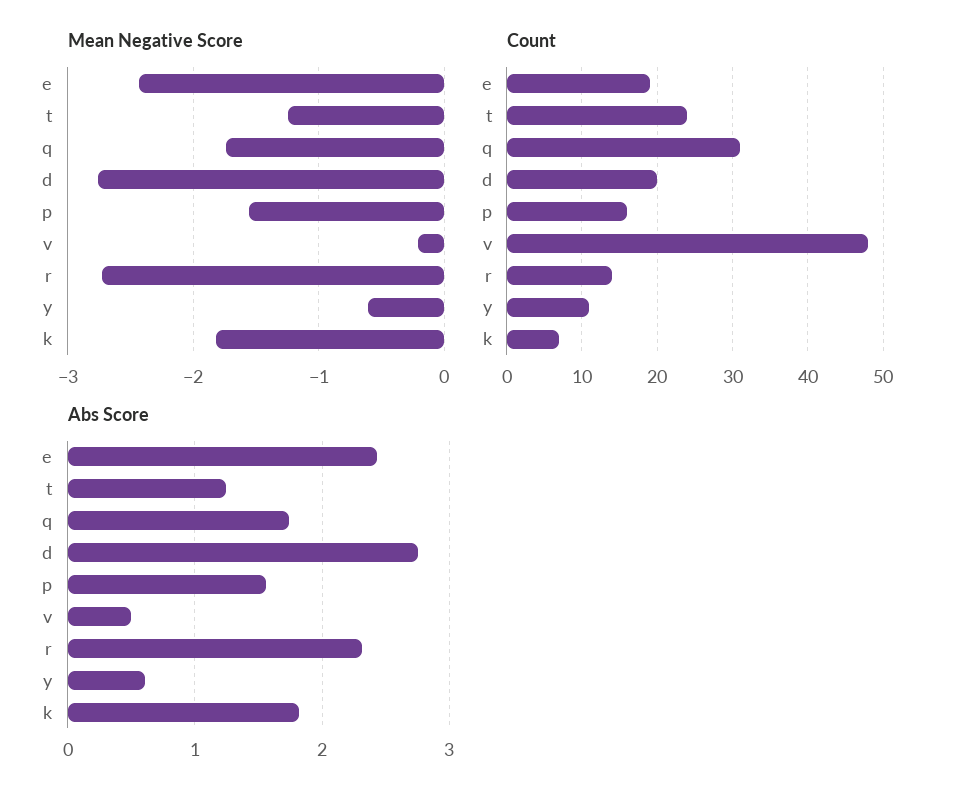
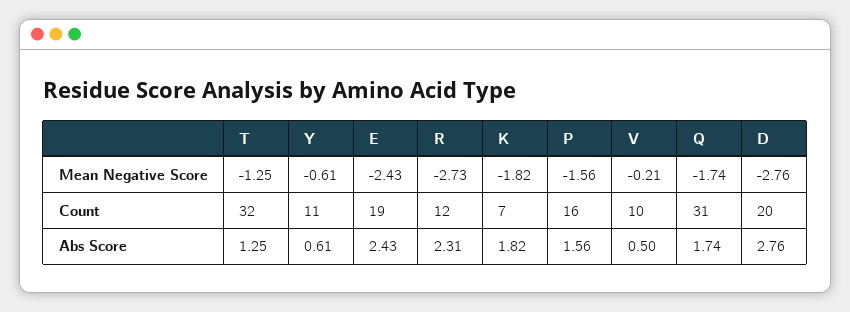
  {
    "Mean Negative Score": {
      "e": -2.43,
      "t": -1.25,
      "q": -1.74,
      "d": -2.76,
      "p": -1.56,
      "v": -0.21,
      "r": -2.73,
      "y": -0.61,
      "k": -1.82
    },
    "Count": {
      "e": 19,
-     "t": 24,
+     "t": 32,
      "q": 31,
      "d": 20,
      "p": 16,
-     "v": 48,
+     "v": 10,
-     "r": 14,
+     "r": 12,
      "y": 11,
      "k": 7
    },
    "Abs Score": {
      "e": 2.43,
      "t": 1.25,
      "q": 1.74,
      "d": 2.76,
      "p": 1.56,
      "v": 0.5,
      "r": 2.31,
      "y": 0.61,
      "k": 1.82
    }
  }

